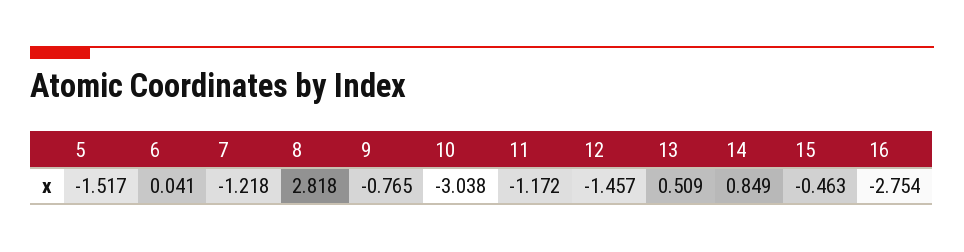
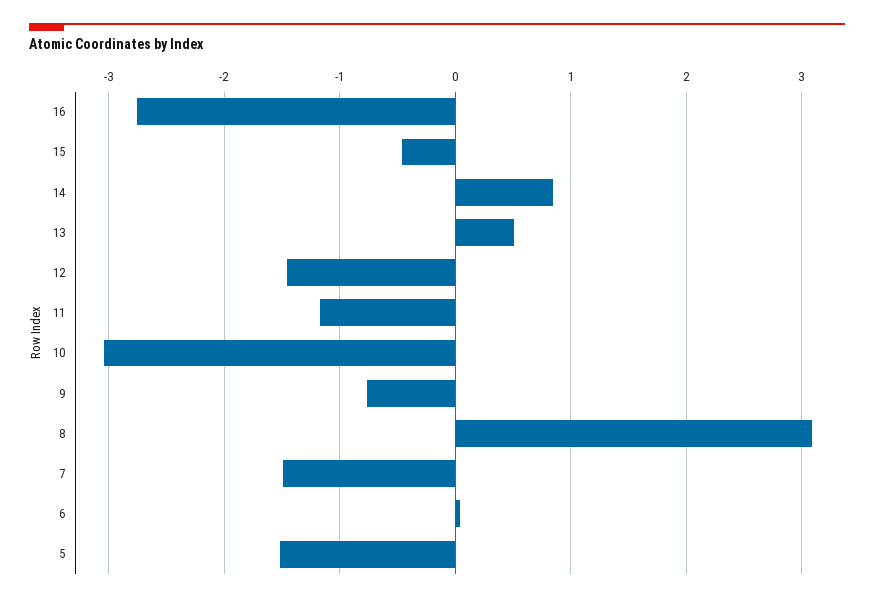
  {
    "5": -1.517,
    "6": 0.041,
-   "7": -1.218,
+   "7": -1.5,
-   "8": 2.818,
+   "8": 3.1,
    "9": -0.765,
    "10": -3.038,
    "11": -1.172,
    "12": -1.457,
    "13": 0.509,
    "14": 0.849,
    "15": -0.463,
    "16": -2.754
  }

